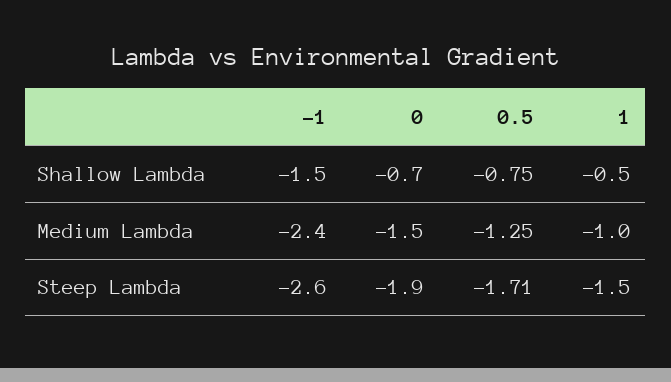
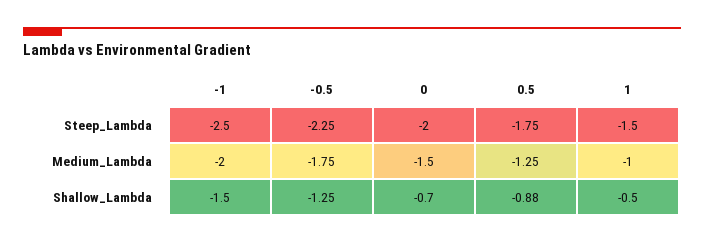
  {
    "-1": {
      "Shallow Lambda": -1.5,
-     "Medium Lambda": -2.4,
+     "Medium Lambda": -2,
-     "Steep Lambda": -2.6
+     "Steep Lambda": -2.5
    },
    "0": {
      "Shallow Lambda": -0.7,
      "Medium Lambda": -1.5,
-     "Steep Lambda": -1.9
+     "Steep Lambda": -2
    },
    "0.5": {
-     "Shallow Lambda": -0.75,
+     "Shallow Lambda": -0.88,
      "Medium Lambda": -1.25,
-     "Steep Lambda": -1.71
+     "Steep Lambda": -1.75
    },
    "1": {
      "Shallow Lambda": -0.5,
      "Medium Lambda": -1,
      "Steep Lambda": -1.5
-   }
+   },
+   "-0.5": {
+     "Steep Lambda": -2.25,
+     "Medium Lambda": -1.75,
+     "Shallow Lambda": -1.25
+   }
  }

